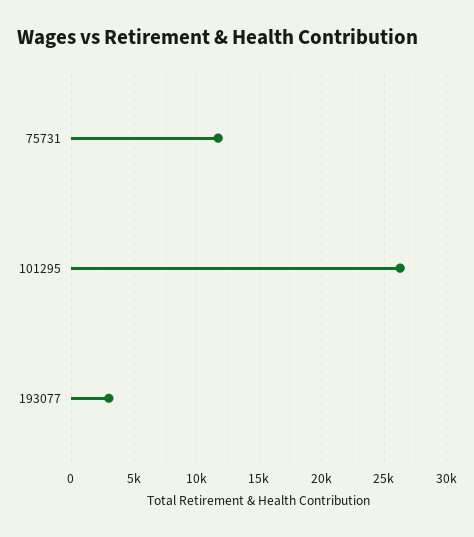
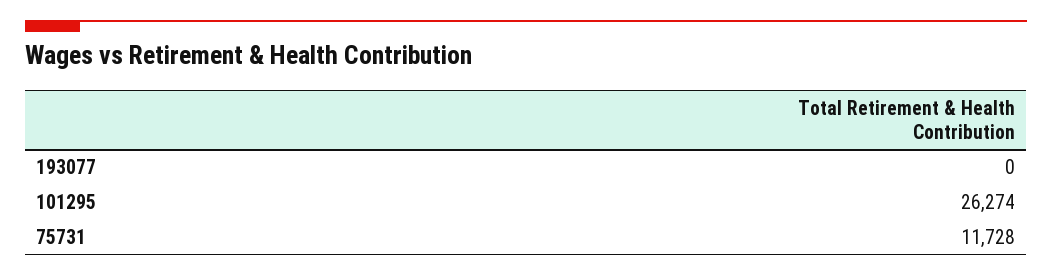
  {
    "75731": 11728,
    "101295": 26274,
-   "193077": 3000
+   "193077": 0
  }

